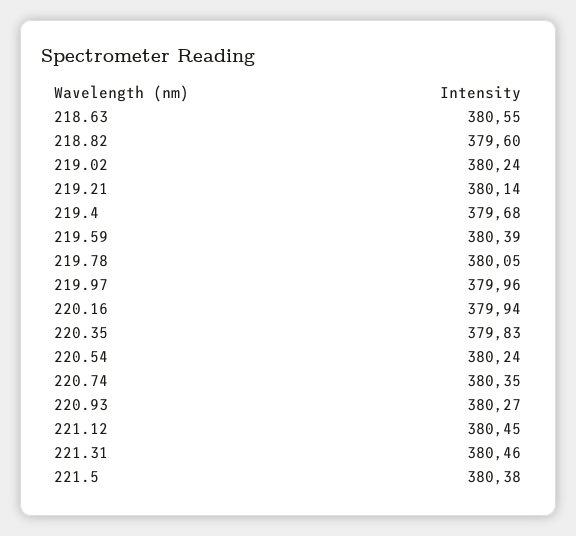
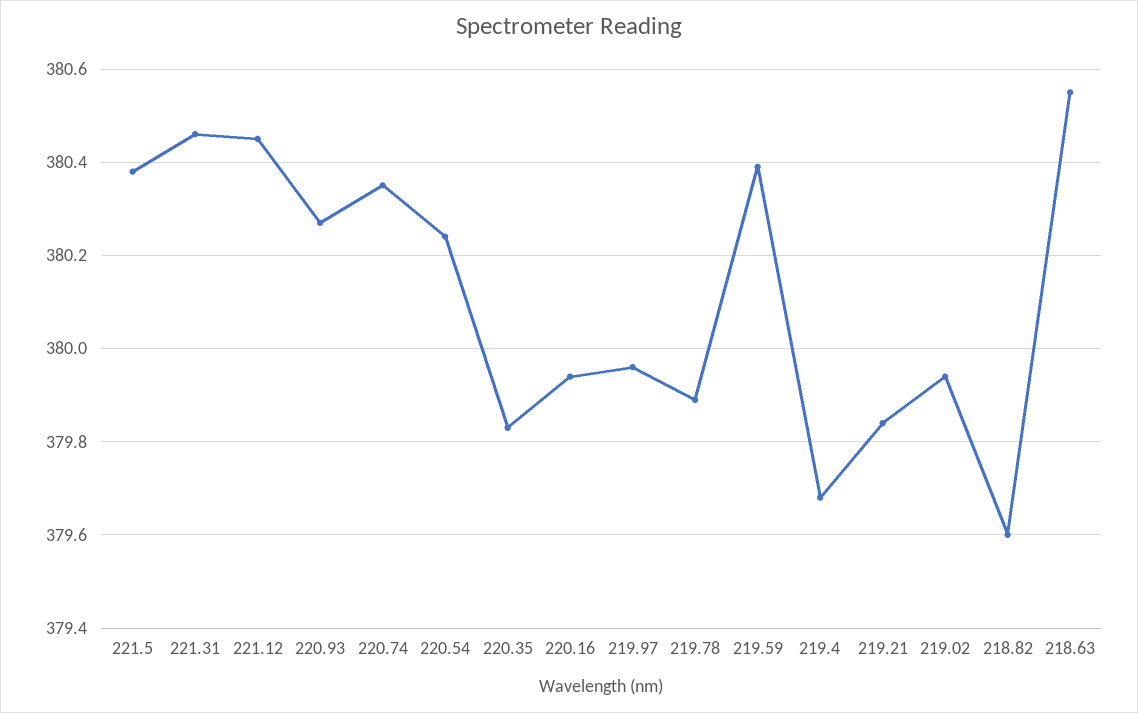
  {
    "218.63": 380.55,
    "218.82": 379.6,
-   "219.02": 380.24,
+   "219.02": 379.95,
-   "219.21": 380.14,
+   "219.21": 379.85,
    "219.4": 379.68,
    "219.59": 380.39,
-   "219.78": 380.05,
+   "219.78": 379.9,
    "219.97": 379.96,
    "220.16": 379.94,
    "220.35": 379.83,
    "220.54": 380.24,
    "220.74": 380.35,
    "220.93": 380.27,
    "221.12": 380.45,
    "221.31": 380.46,
    "221.5": 380.38
  }

